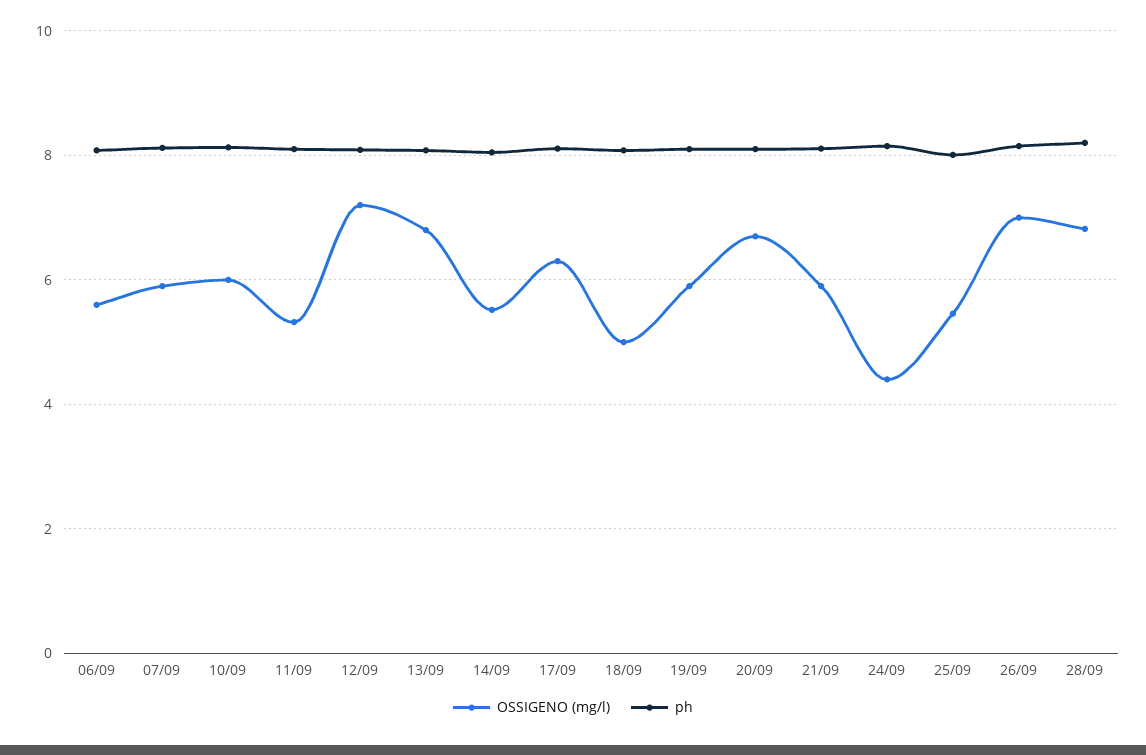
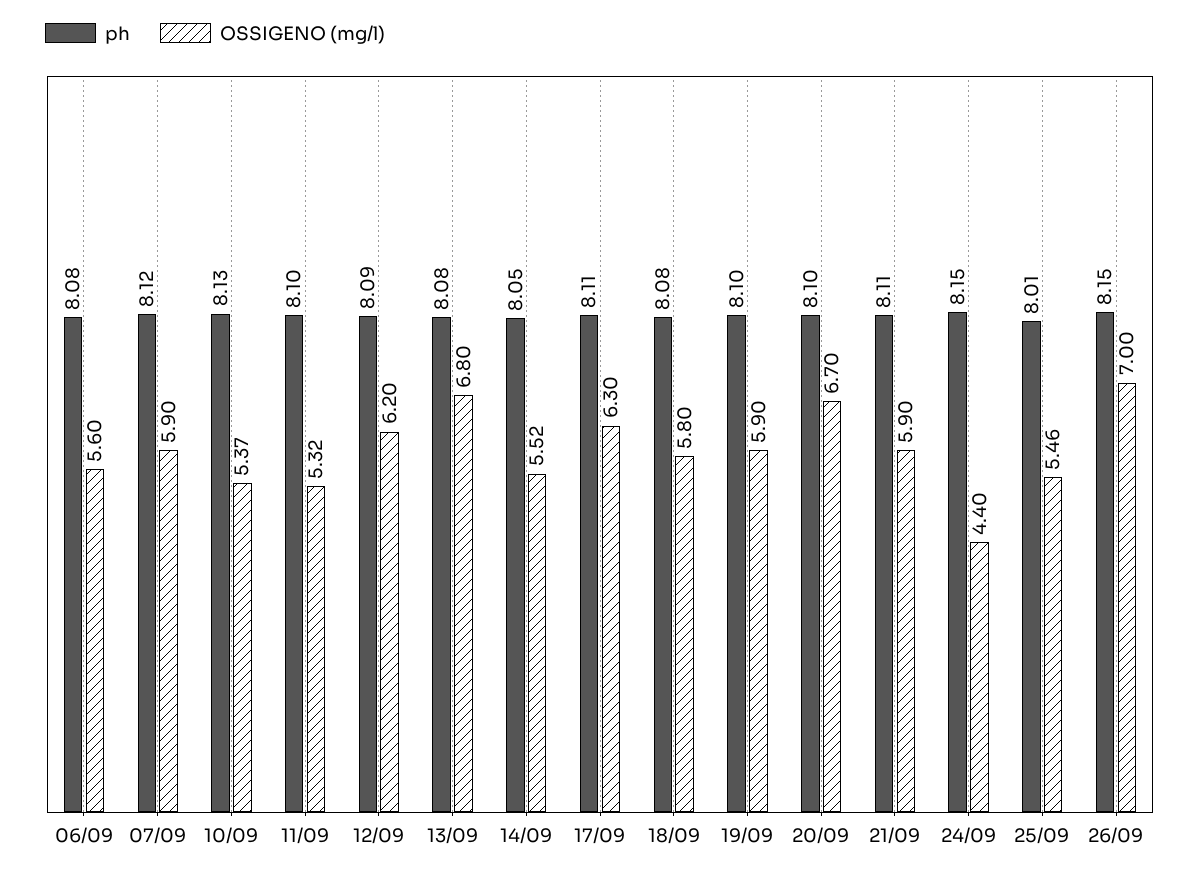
  {
    "OSSIGENO (mg/l)": {
      "06/09": 5.6,
      "07/09": 5.9,
-     "10/09": 6,
+     "10/09": 5.37,
      "11/09": 5.32,
-     "12/09": 7.2,
+     "12/09": 6.2,
      "13/09": 6.8,
      "14/09": 5.52,
      "17/09": 6.3,
-     "18/09": 5,
+     "18/09": 5.8,
      "19/09": 5.9,
      "20/09": 6.7,
      "21/09": 5.9,
      "24/09": 4.4,
      "25/09": 5.46,
-     "26/09": 7,
+     "26/09": 7
-     "28/09": 6.8
    },
    "ph": {
      "06/09": 8.08,
      "07/09": 8.12,
      "10/09": 8.13,
      "11/09": 8.1,
      "12/09": 8.09,
      "13/09": 8.08,
      "14/09": 8.05,
      "17/09": 8.11,
      "18/09": 8.08,
      "19/09": 8.1,
      "20/09": 8.1,
      "21/09": 8.11,
      "24/09": 8.15,
      "25/09": 8.01,
-     "26/09": 8.15,
+     "26/09": 8.15
-     "28/09": 8.2
    }
  }

